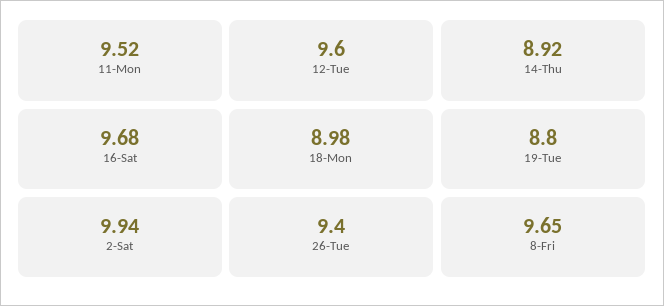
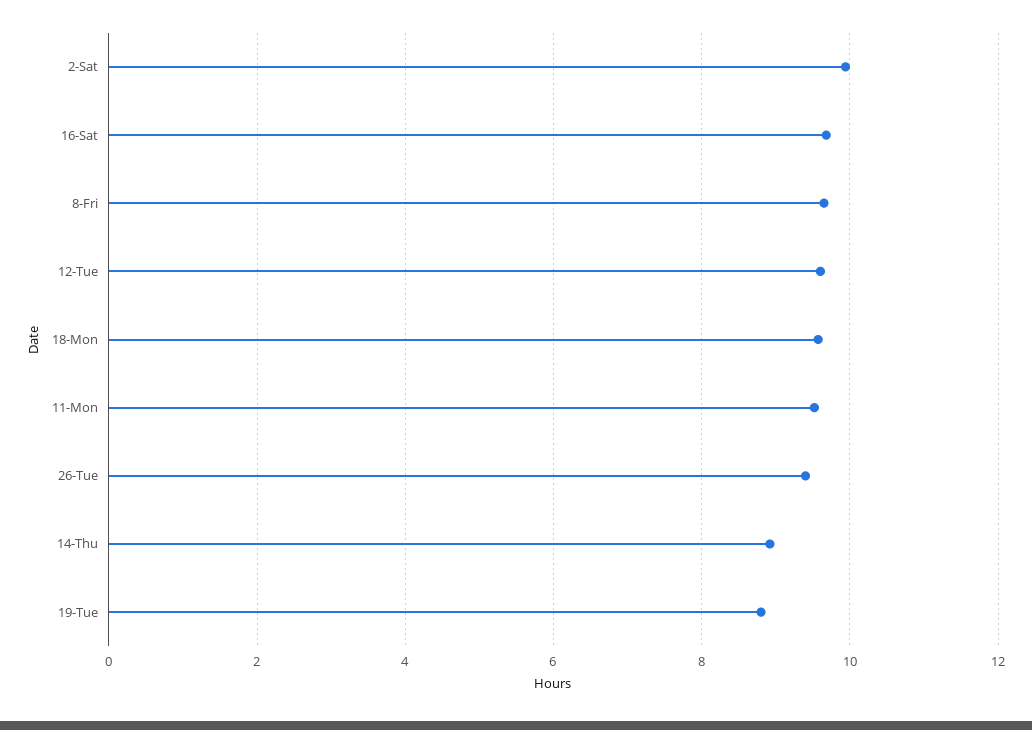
  {
    "11-Mon": 9.52,
    "12-Tue": 9.6,
    "14-Thu": 8.92,
    "16-Sat": 9.68,
-   "18-Mon": 8.98,
+   "18-Mon": 9.6,
    "19-Tue": 8.8,
    "2-Sat": 9.94,
    "26-Tue": 9.4,
    "8-Fri": 9.65
  }

